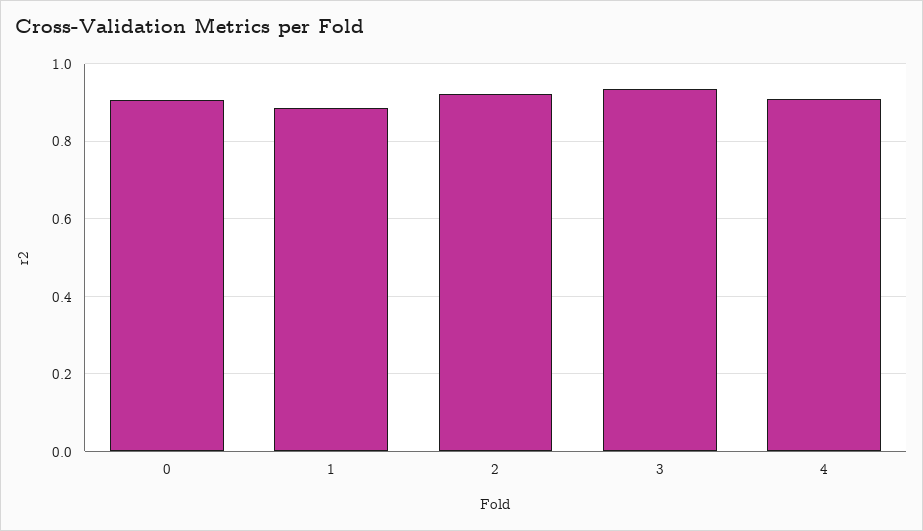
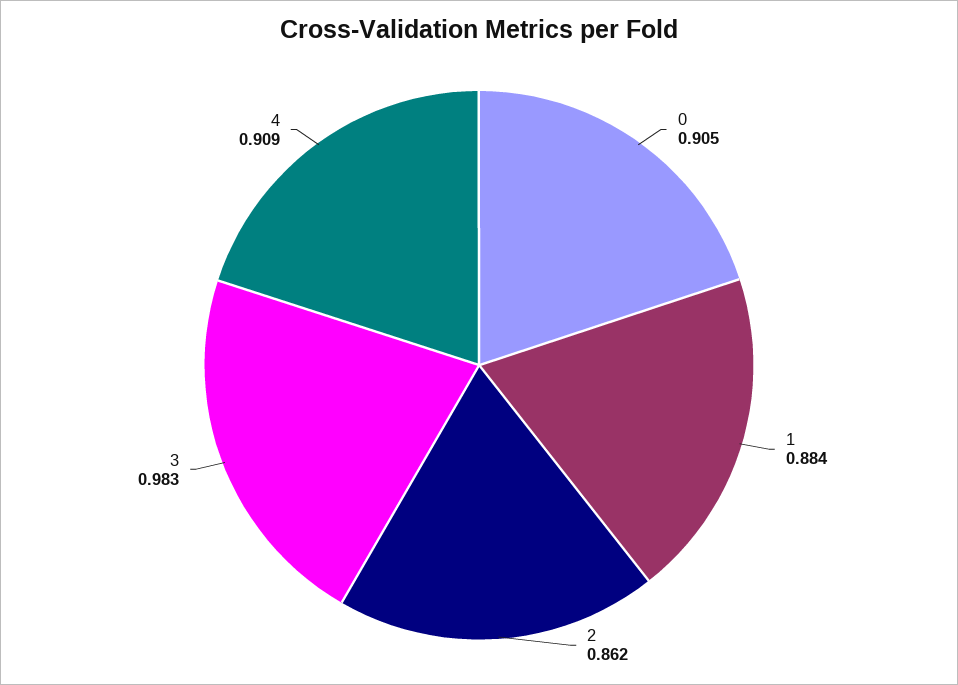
  {
    "0": 0.905,
    "1": 0.884,
-   "2": 0.92,
+   "2": 0.862,
-   "3": 0.94,
+   "3": 0.983,
    "4": 0.909
  }

